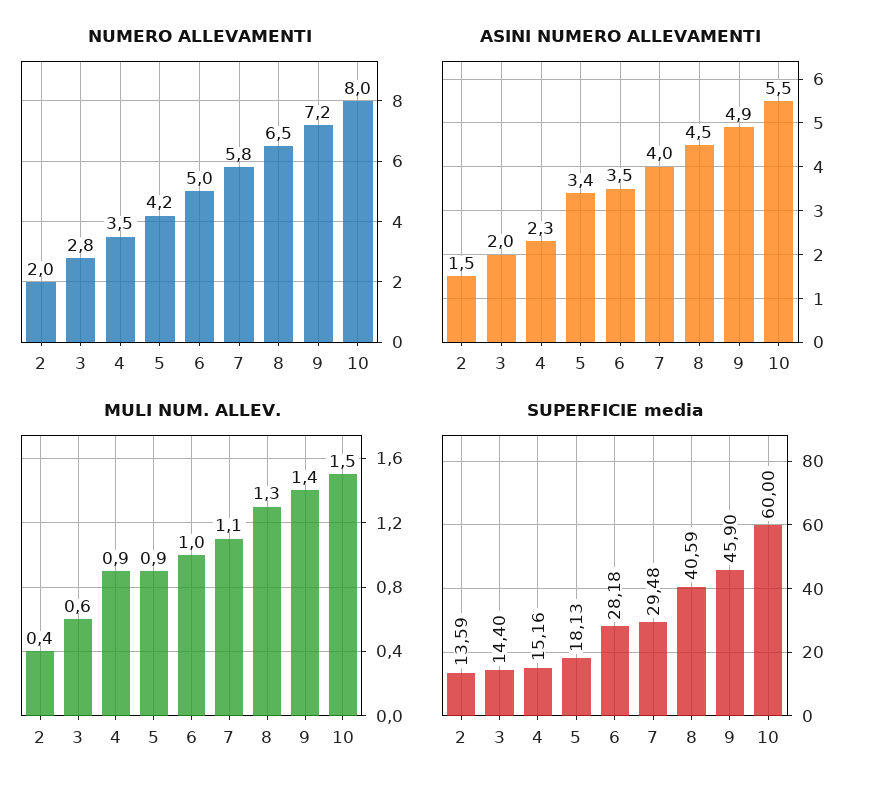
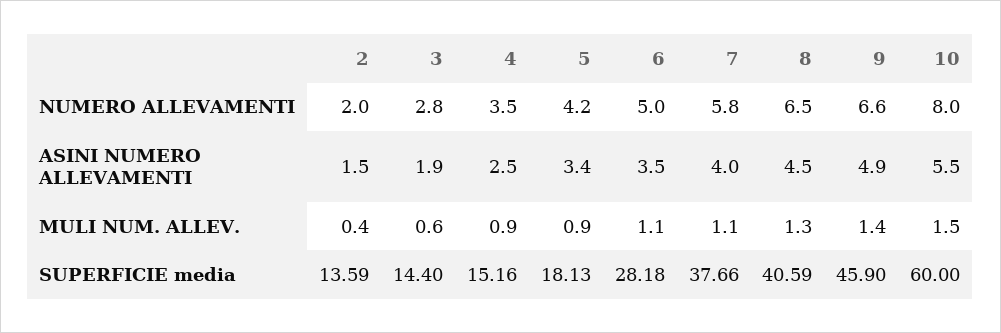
  {
    "NUMERO ALLEVAMENTI": {
      "2": 2,
      "3": 2.8,
      "4": 3.5,
      "5": 4.2,
      "6": 5,
      "7": 5.8,
      "8": 6.5,
-     "9": 7.2,
+     "9": 6.6,
      "10": 8
    },
    "ASINI NUMERO ALLEVAMENTI": {
      "2": 1.5,
-     "3": 2,
+     "3": 1.9,
-     "4": 2.3,
+     "4": 2.5,
      "5": 3.4,
      "6": 3.5,
      "7": 4,
      "8": 4.5,
      "9": 4.9,
      "10": 5.5
    },
    "MULI NUM. ALLEV.": {
      "2": 0.4,
      "3": 0.6,
      "4": 0.9,
      "5": 0.9,
-     "6": 1,
+     "6": 1.1,
      "7": 1.1,
      "8": 1.3,
      "9": 1.4,
      "10": 1.5
    },
    "SUPERFICIE media": {
      "2": 13.59,
      "3": 14.4,
      "4": 15.16,
      "5": 18.13,
      "6": 28.18,
-     "7": 29.48,
+     "7": 37.66,
      "8": 40.59,
      "9": 45.9,
      "10": 60
    }
  }

